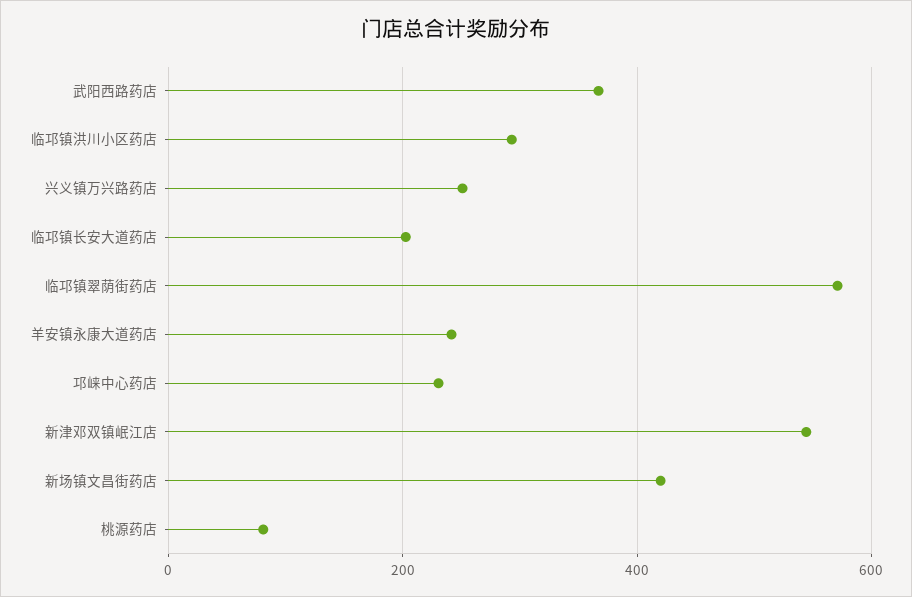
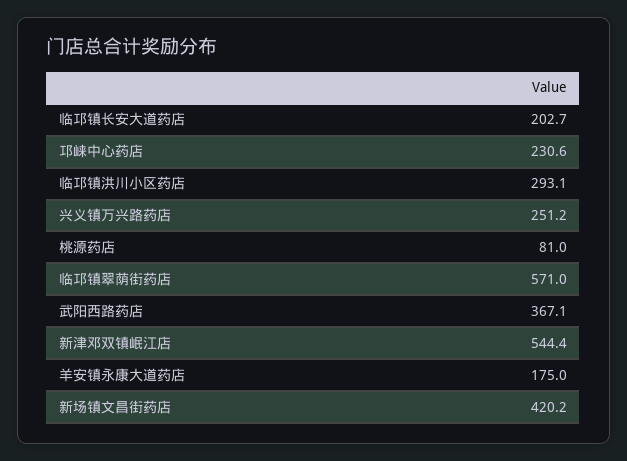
  {
    "武阳西路药店": 367.1,
    "临邛镇洪川小区药店": 293.1,
    "兴义镇万兴路药店": 251.2,
    "临邛镇长安大道药店": 202.7,
    "临邛镇翠荫街药店": 571,
-   "羊安镇永康大道药店": 240,
+   "羊安镇永康大道药店": 175,
    "邛崃中心药店": 230.6,
    "新津邓双镇岷江店": 544.4,
    "新场镇文昌街药店": 420.2,
    "桃源药店": 81
  }

